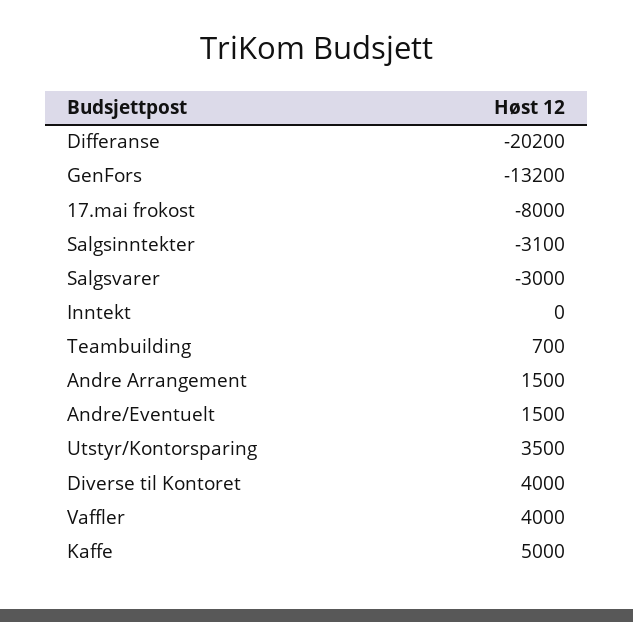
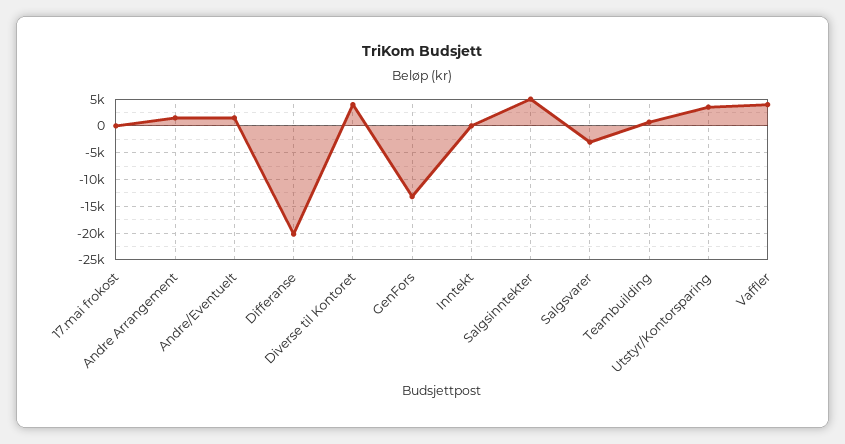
  {
    "Differanse": -20200,
    "GenFors": -13200,
-   "17.mai frokost": -8000,
+   "17.mai frokost": 0,
-   "Salgsinntekter": -3100,
+   "Salgsinntekter": 5000,
    "Salgsvarer": -3000,
    "Inntekt": 0,
    "Teambuilding": 700,
    "Andre Arrangement": 1500,
    "Andre/Eventuelt": 1500,
    "Utstyr/Kontorsparing": 3500,
    "Diverse til Kontoret": 4000,
-   "Vaffler": 4000,
+   "Vaffler": 4000
-   "Kaffe": 5000
  }

